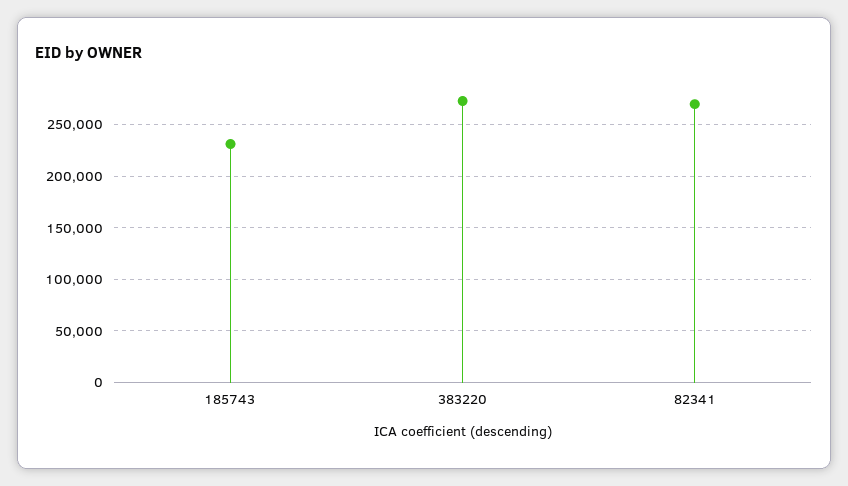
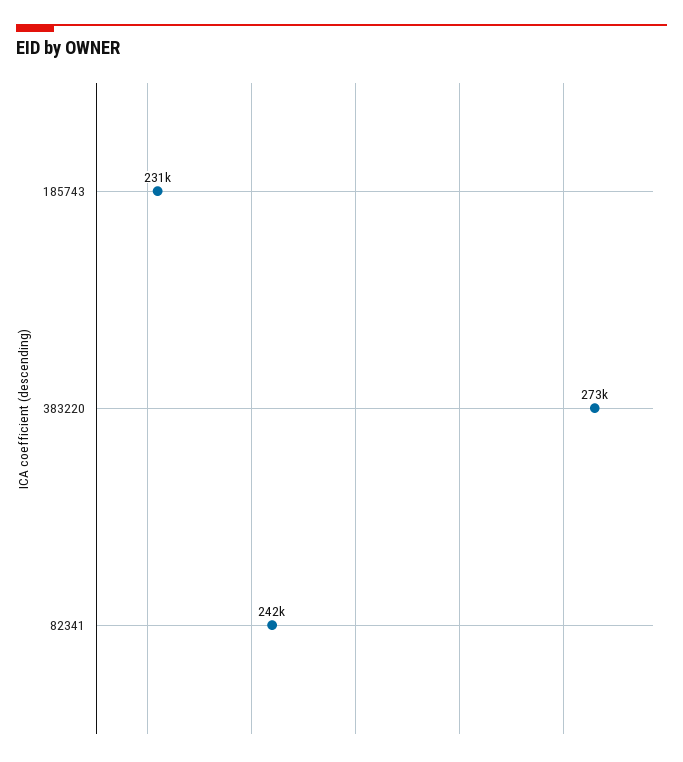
  {
    "185743": 231000,
    "383220": 273000,
-   "82341": 270000
+   "82341": 242000
  }

